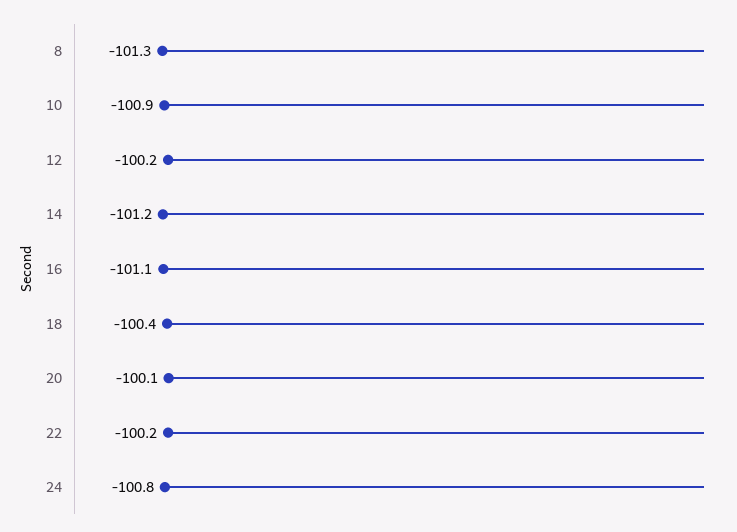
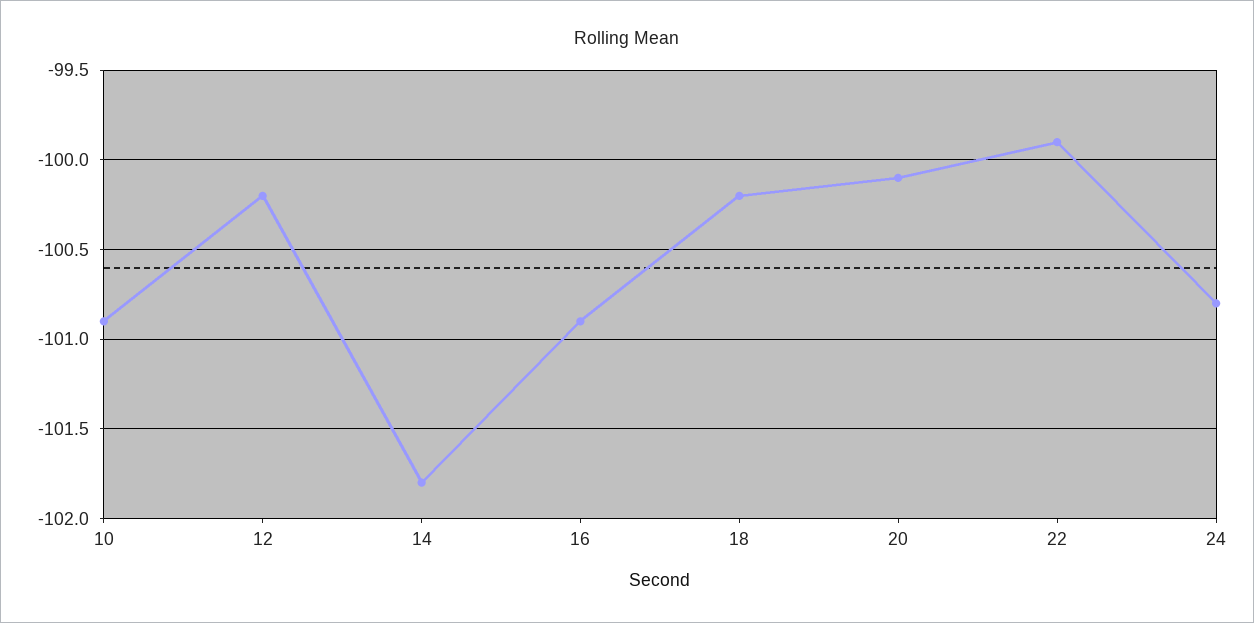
  {
-   "8": -101.3,
    "10": -100.9,
    "12": -100.2,
-   "14": -101.2,
+   "14": -101.8,
-   "16": -101.1,
+   "16": -100.9,
-   "18": -100.4,
+   "18": -100.2,
    "20": -100.1,
-   "22": -100.2,
+   "22": -99.9,
    "24": -100.8
  }

